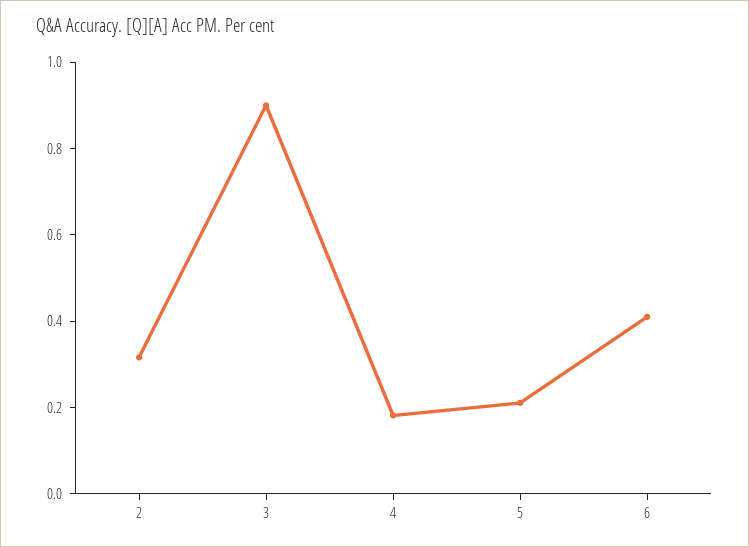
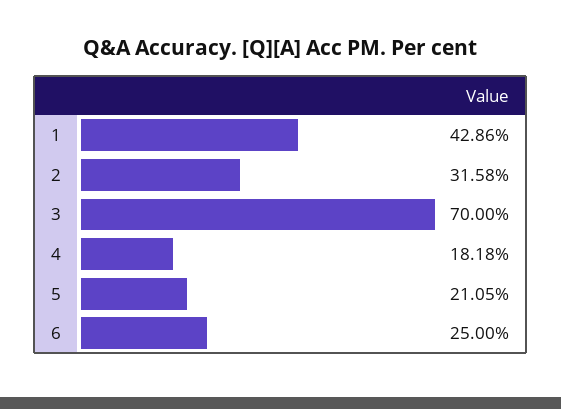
  {
    "2": 0.3158,
-   "3": 0.9,
+   "3": 0.7,
    "4": 0.1818,
    "5": 0.2105,
-   "6": 0.4
+   "6": 0.25,
+   "1": 0.4286
  }

